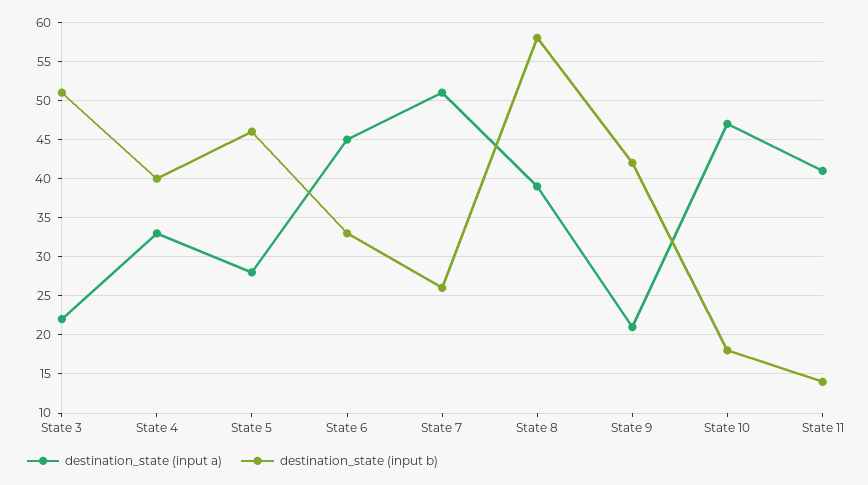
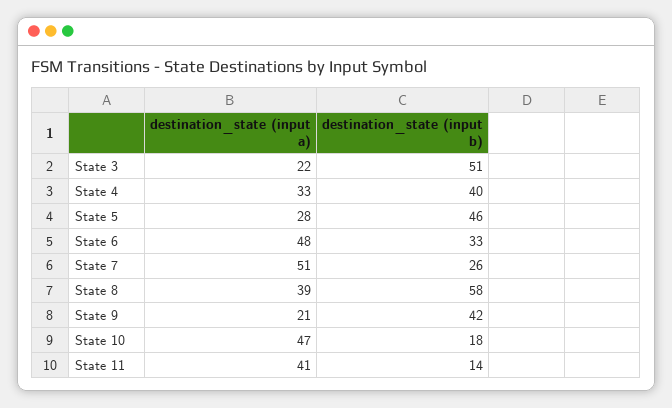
  {
    "destination_state (input a)": {
      "State 3": 22,
      "State 4": 33,
      "State 5": 28,
-     "State 6": 45,
+     "State 6": 48,
      "State 7": 51,
      "State 8": 39,
      "State 9": 21,
      "State 10": 47,
      "State 11": 41
    },
    "destination_state (input b)": {
      "State 3": 51,
      "State 4": 40,
      "State 5": 46,
      "State 6": 33,
      "State 7": 26,
      "State 8": 58,
      "State 9": 42,
      "State 10": 18,
      "State 11": 14
    }
  }

